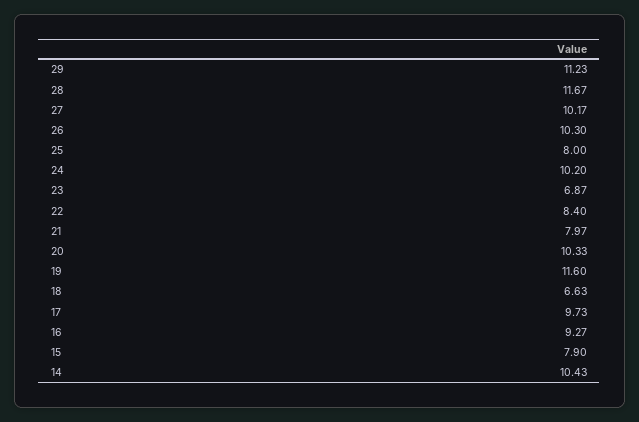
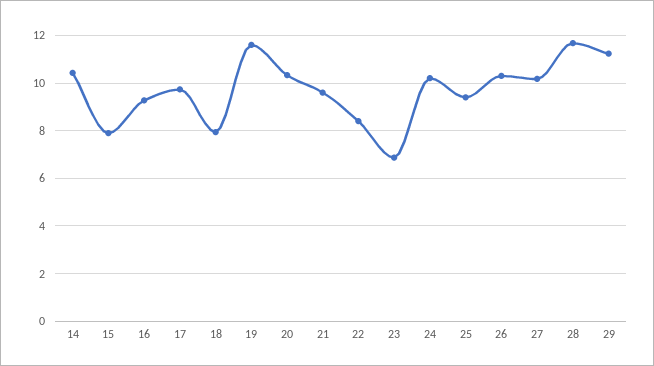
  {
    "29": 11.23,
    "28": 11.67,
    "27": 10.17,
    "26": 10.3,
-   "25": 8,
+   "25": 9.5,
    "24": 10.2,
    "23": 6.87,
    "22": 8.4,
-   "21": 7.97,
+   "21": 9.5,
    "20": 10.33,
    "19": 11.6,
-   "18": 6.63,
+   "18": 8,
    "17": 9.73,
    "16": 9.27,
    "15": 7.9,
    "14": 10.43
  }

